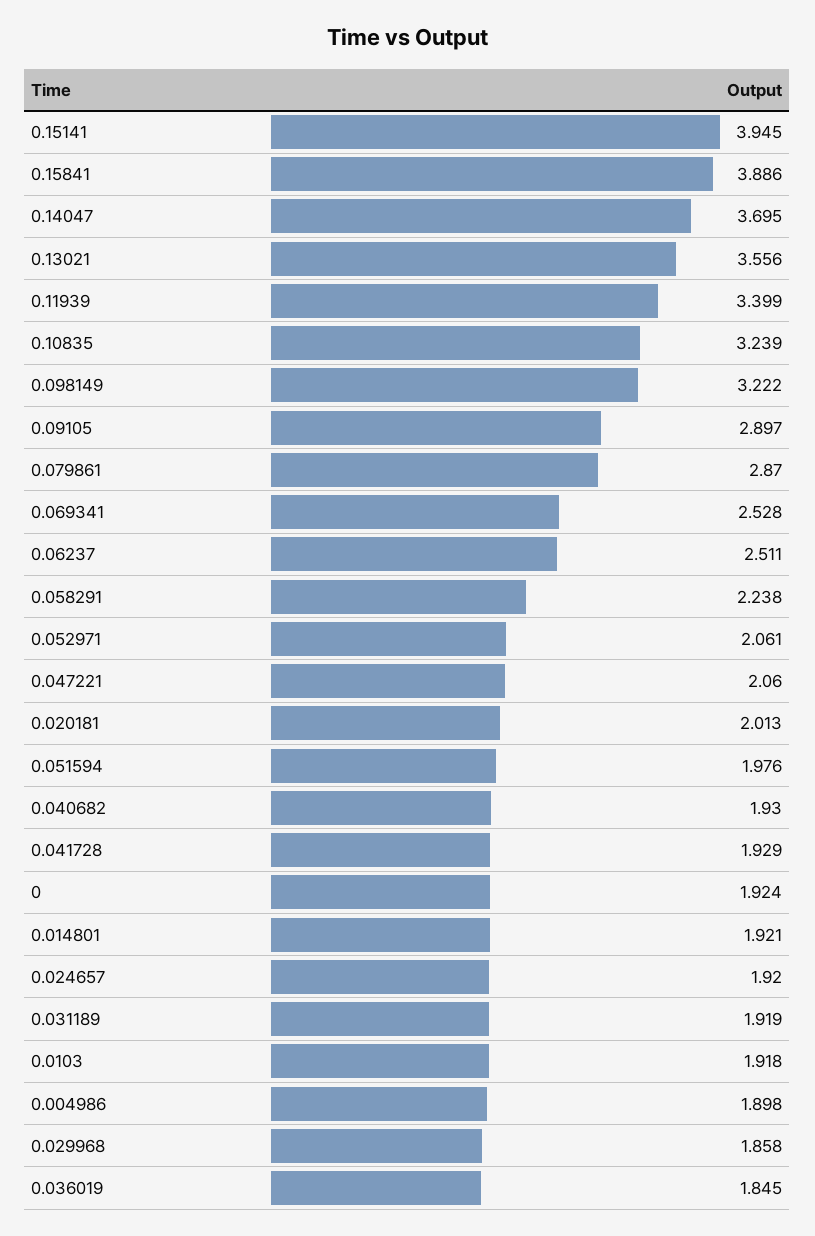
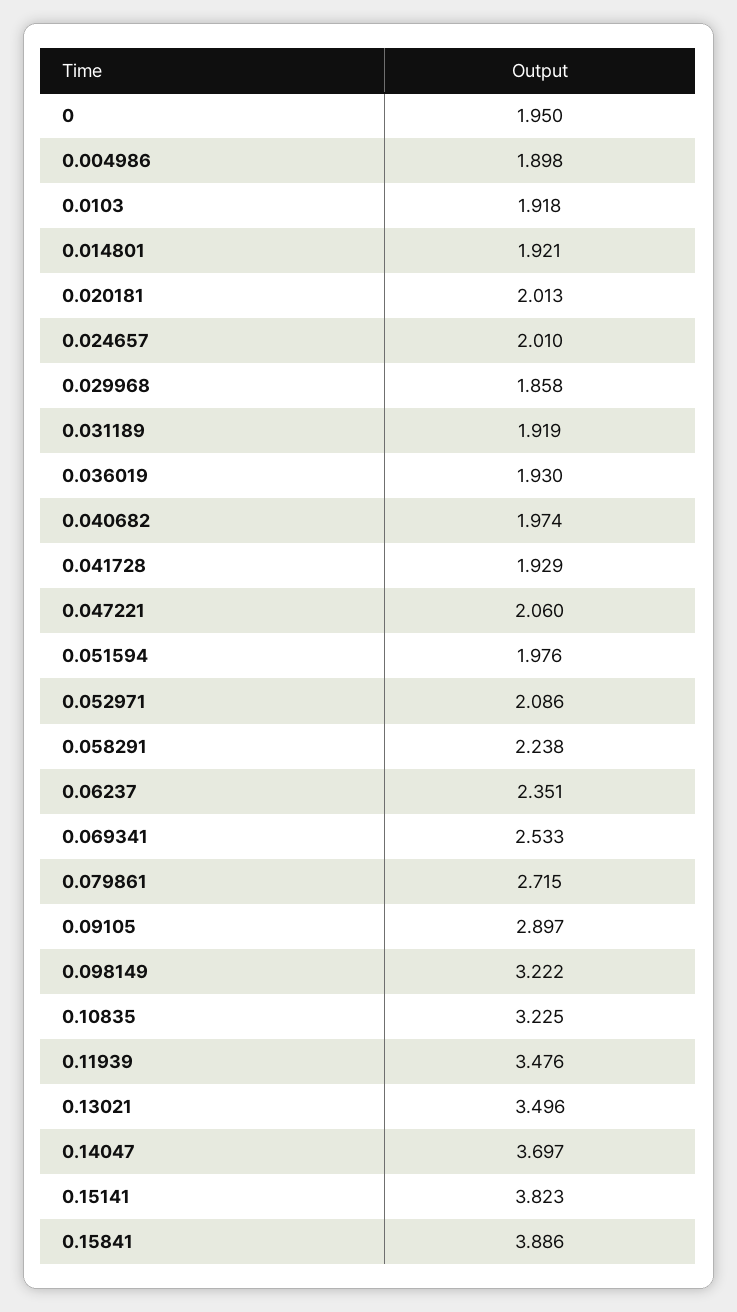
  {
-   "0.15141": 3.945,
+   "0.15141": 3.823,
    "0.15841": 3.886,
-   "0.14047": 3.695,
+   "0.14047": 3.697,
-   "0.13021": 3.556,
+   "0.13021": 3.496,
-   "0.11939": 3.399,
+   "0.11939": 3.476,
-   "0.10835": 3.239,
+   "0.10835": 3.225,
    "0.098149": 3.222,
    "0.09105": 2.897,
-   "0.079861": 2.87,
+   "0.079861": 2.715,
-   "0.069341": 2.528,
+   "0.069341": 2.533,
-   "0.06237": 2.511,
+   "0.06237": 2.351,
    "0.058291": 2.238,
-   "0.052971": 2.061,
+   "0.052971": 2.086,
    "0.047221": 2.06,
    "0.020181": 2.013,
    "0.051594": 1.976,
-   "0.040682": 1.93,
+   "0.040682": 1.974,
    "0.041728": 1.929,
-   "0": 1.924,
+   "0": 1.95,
    "0.014801": 1.921,
-   "0.024657": 1.92,
+   "0.024657": 2.01,
    "0.031189": 1.919,
    "0.0103": 1.918,
    "0.004986": 1.898,
    "0.029968": 1.858,
-   "0.036019": 1.845
+   "0.036019": 1.93
  }

